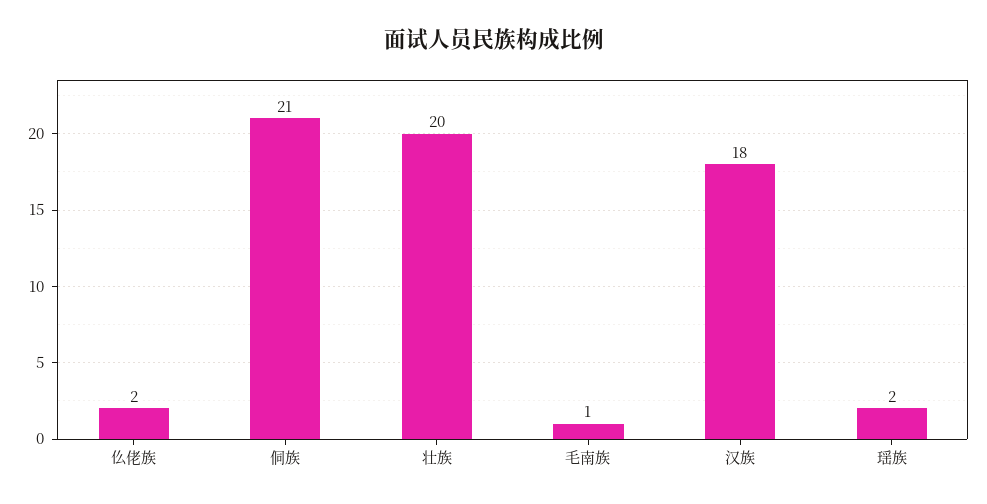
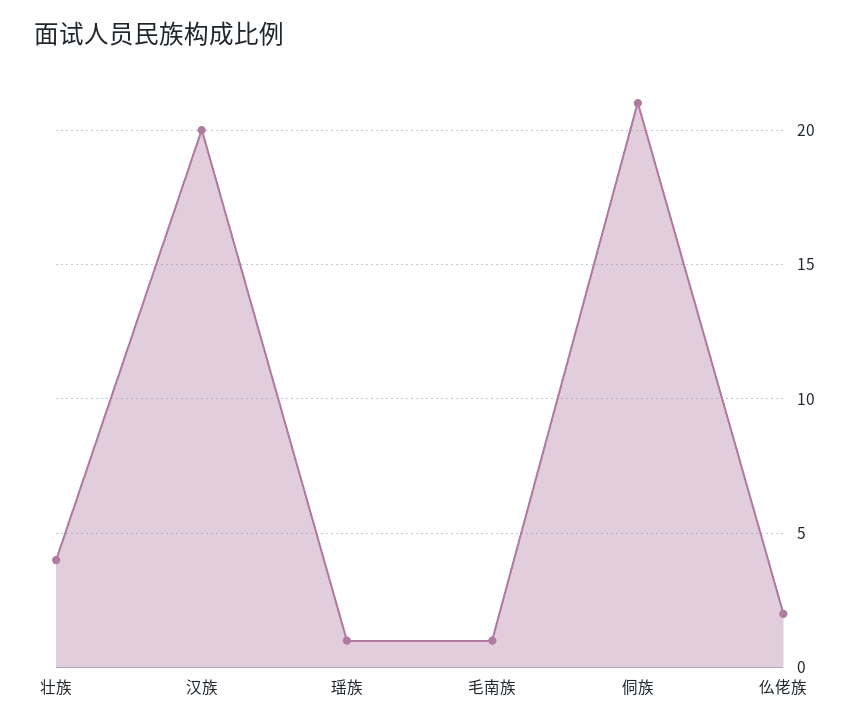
  {
    "仫佬族": 2,
    "侗族": 21,
-   "壮族": 20,
+   "壮族": 4,
    "毛南族": 1,
-   "汉族": 18,
+   "汉族": 20,
-   "瑶族": 2
+   "瑶族": 1
  }

